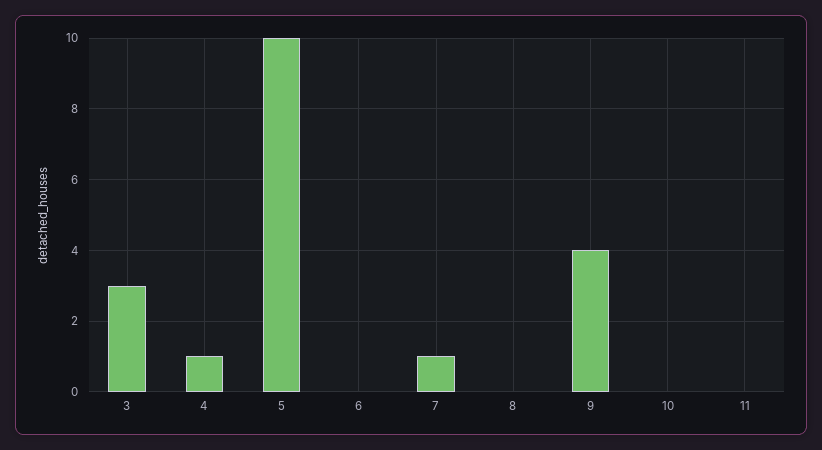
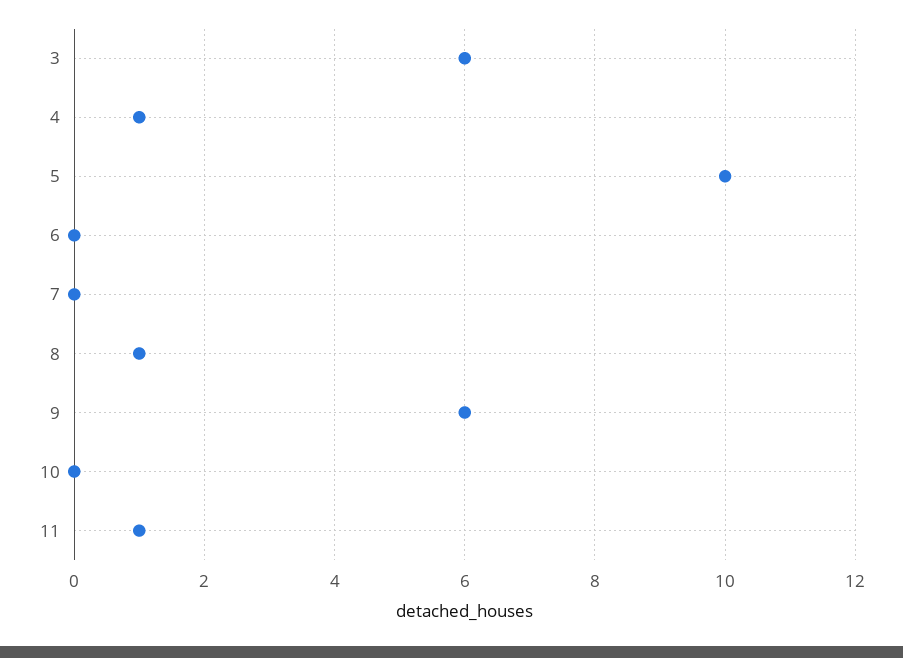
  {
-   "3": 3,
+   "3": 6,
    "4": 1,
    "5": 10,
    "6": 0,
-   "7": 1,
+   "7": 0,
-   "8": 0,
+   "8": 1,
-   "9": 4,
+   "9": 6,
    "10": 0,
-   "11": 0
+   "11": 1
  }

